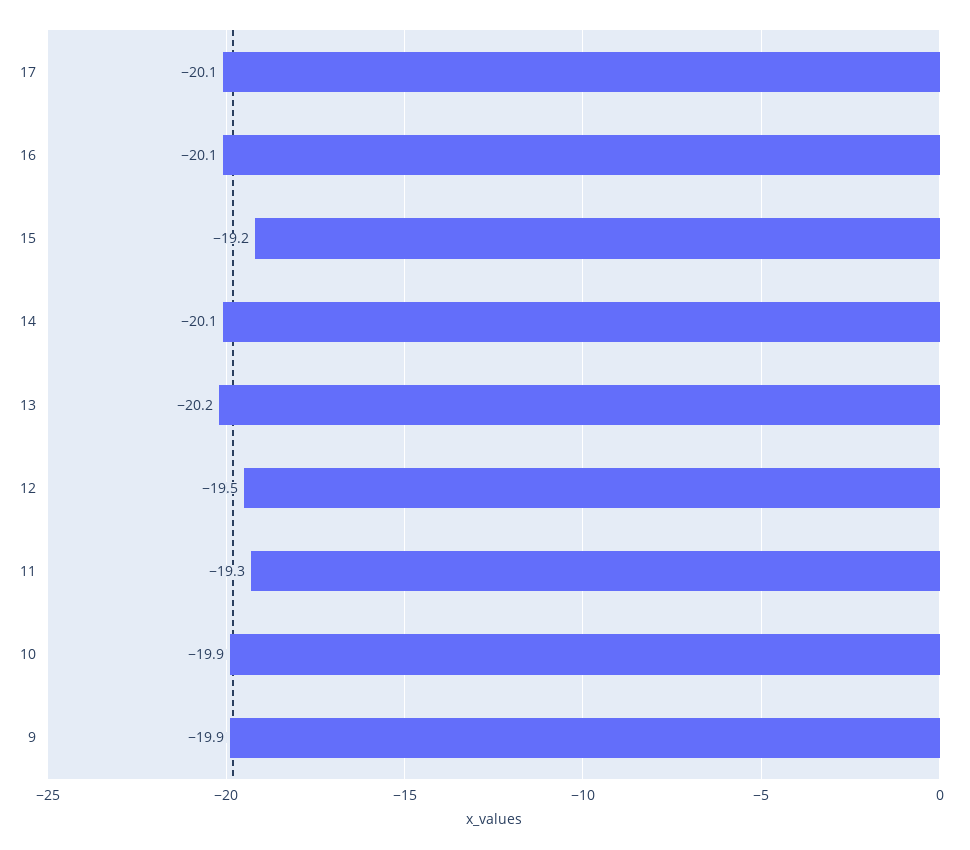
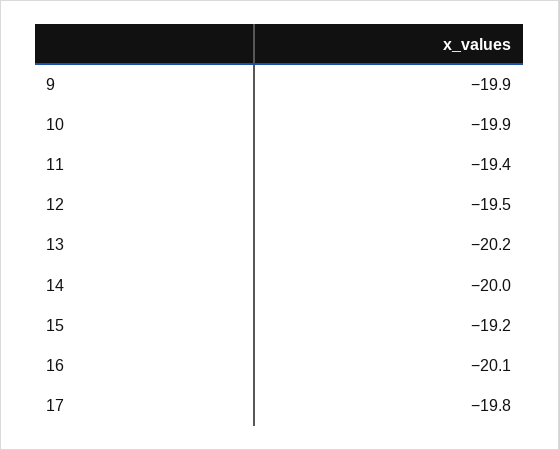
  {
-   "17": -20.1,
+   "17": -19.8,
    "16": -20.1,
    "15": -19.2,
-   "14": -20.1,
+   "14": -20,
    "13": -20.2,
    "12": -19.5,
-   "11": -19.3,
+   "11": -19.4,
    "10": -19.9,
    "9": -19.9
  }

